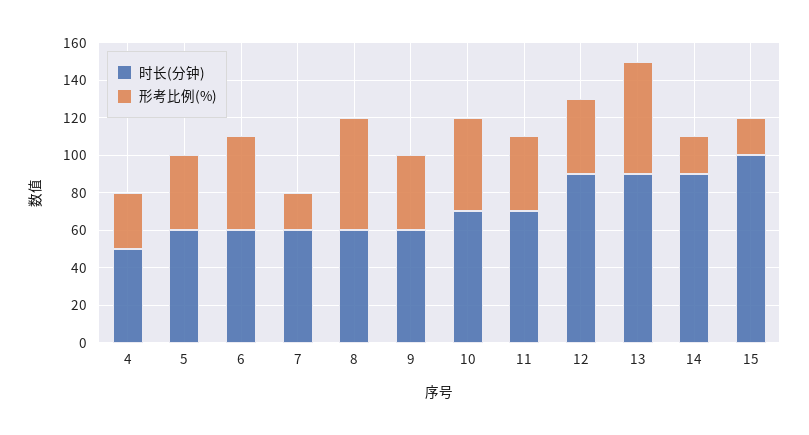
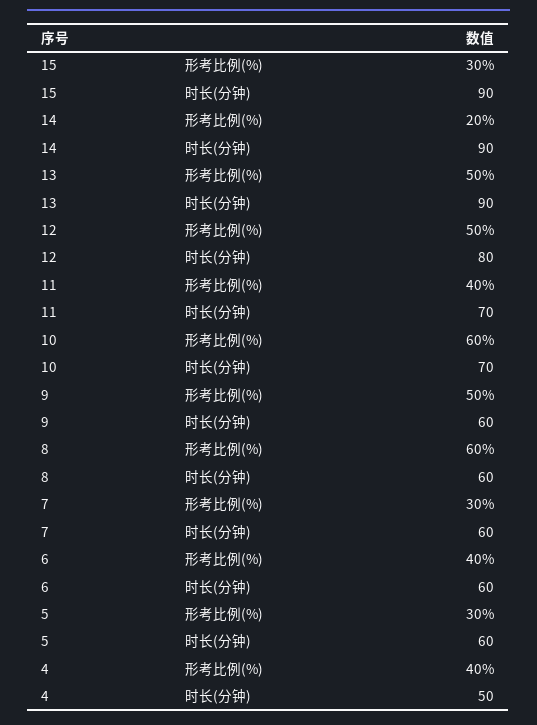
  {
    "时长(分钟)": {
      "4": 50,
      "5": 60,
      "6": 60,
      "7": 60,
      "8": 60,
      "9": 60,
      "10": 70,
      "11": 70,
-     "12": 90,
+     "12": 80,
      "13": 90,
      "14": 90,
-     "15": 100
+     "15": 90
    },
    "形考比例(%)": {
-     "4": 30,
+     "4": 40,
-     "5": 40,
+     "5": 30,
-     "6": 50,
+     "6": 40,
-     "7": 20,
+     "7": 30,
      "8": 60,
-     "9": 40,
+     "9": 50,
-     "10": 50,
+     "10": 60,
      "11": 40,
-     "12": 40,
+     "12": 50,
-     "13": 60,
+     "13": 50,
      "14": 20,
-     "15": 20
+     "15": 30
    }
  }

